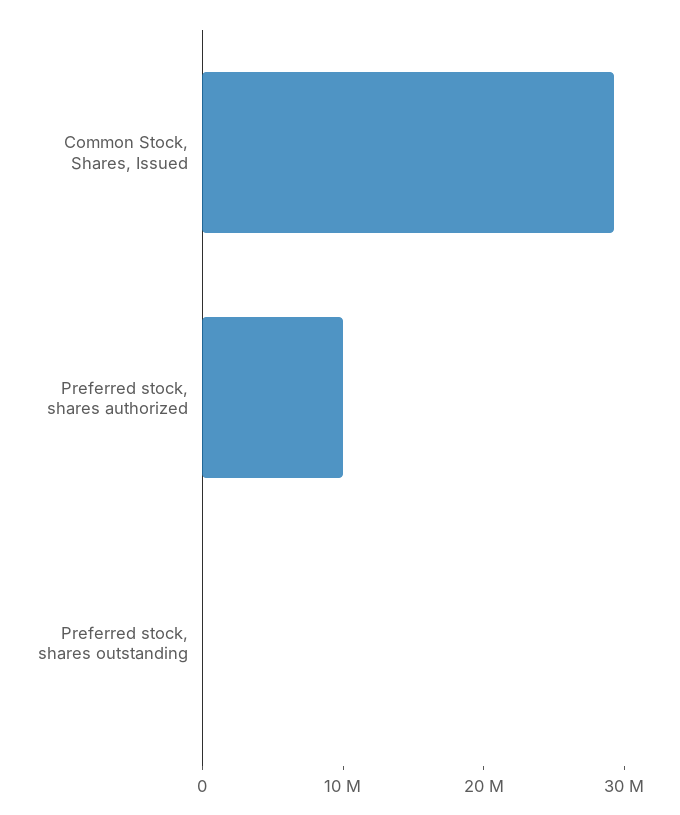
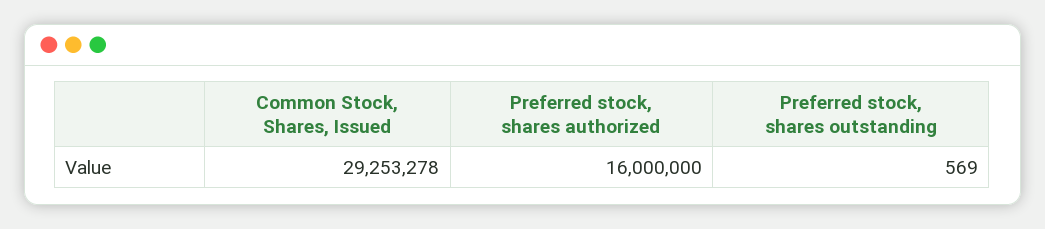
  {
    "Common Stock, Shares, Issued": 29253278,
-   "Preferred stock, shares authorized": 10000000,
+   "Preferred stock, shares authorized": 16000000,
    "Preferred stock, shares outstanding": 569
  }

